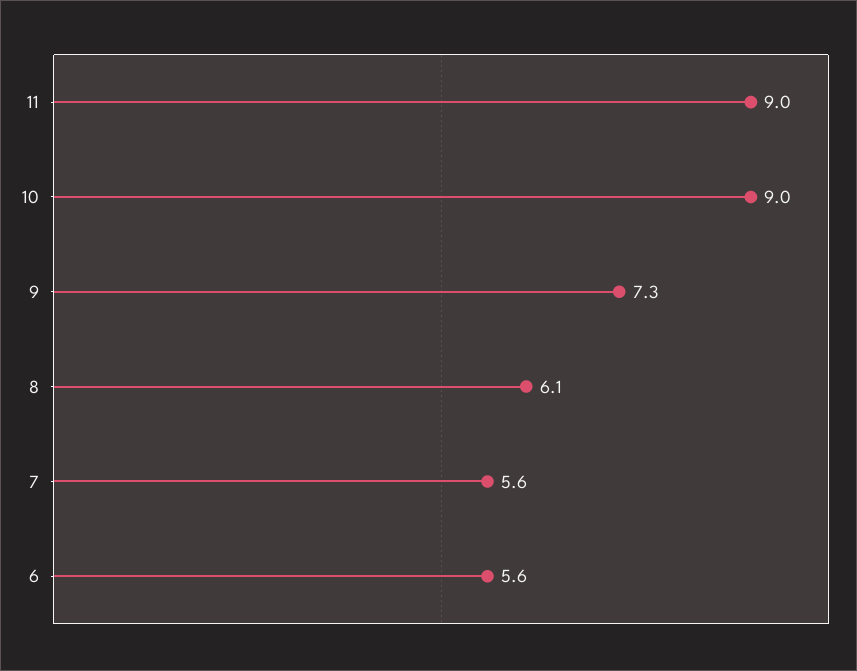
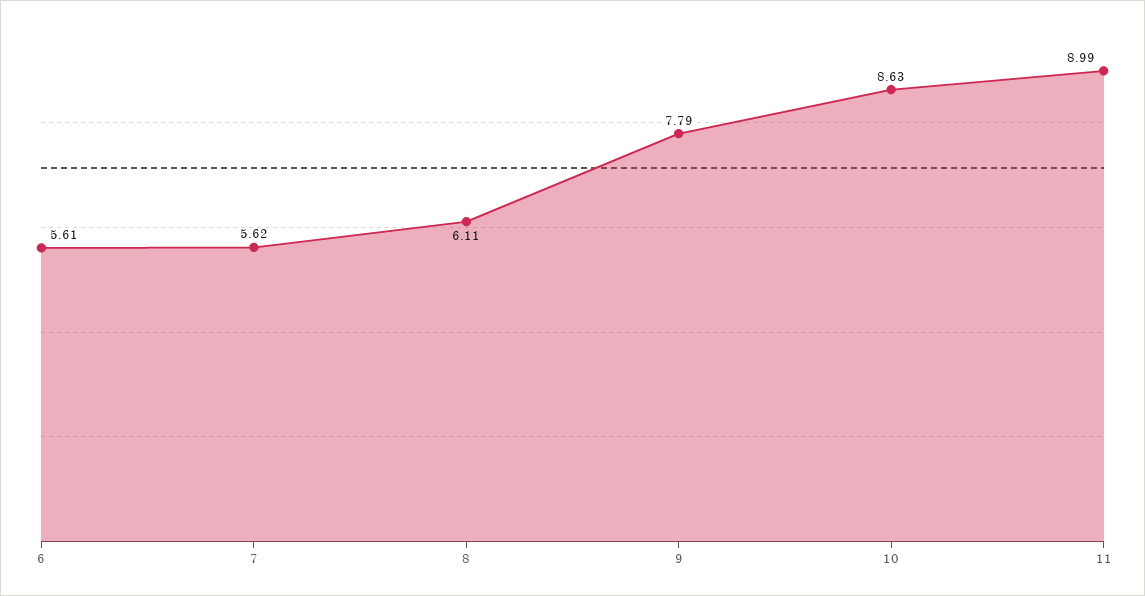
  {
    "11": 8.99,
-   "10": 9,
+   "10": 8.63,
-   "9": 7.3,
+   "9": 7.79,
    "8": 6.11,
    "7": 5.62,
    "6": 5.61
  }

